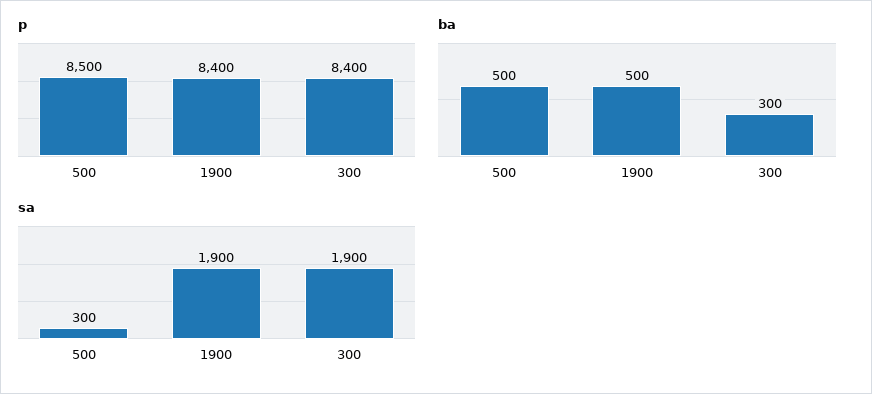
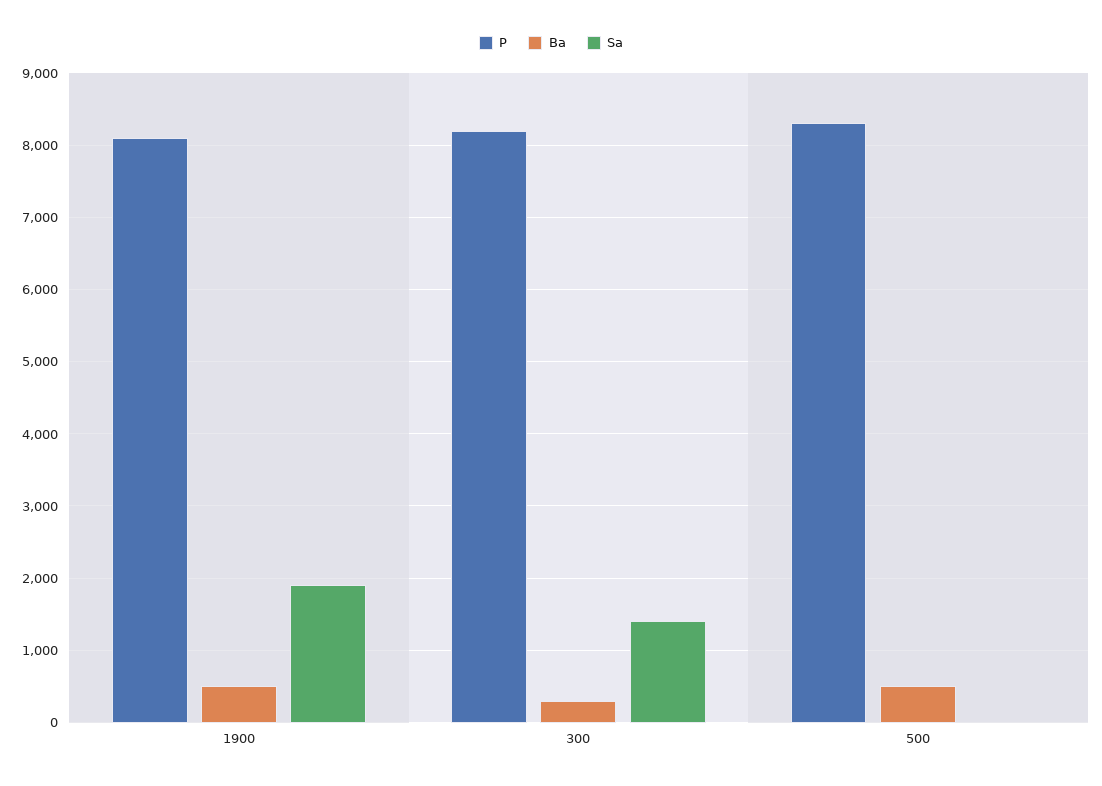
  {
    "p": {
-     "500": 8500,
+     "500": 8300,
-     "1900": 8400,
+     "1900": 8100,
-     "300": 8400
+     "300": 8200
    },
    "ba": {
      "500": 500,
      "1900": 500,
      "300": 300
    },
    "sa": {
-     "500": 300,
+     "500": 0,
      "1900": 1900,
-     "300": 1900
+     "300": 1400
    }
  }

